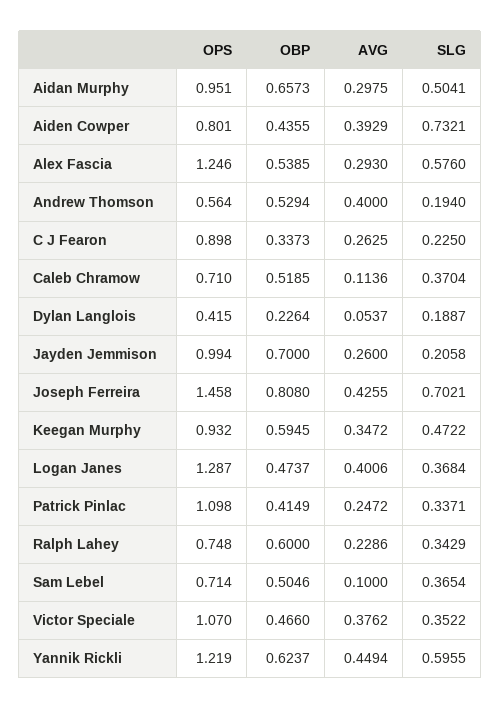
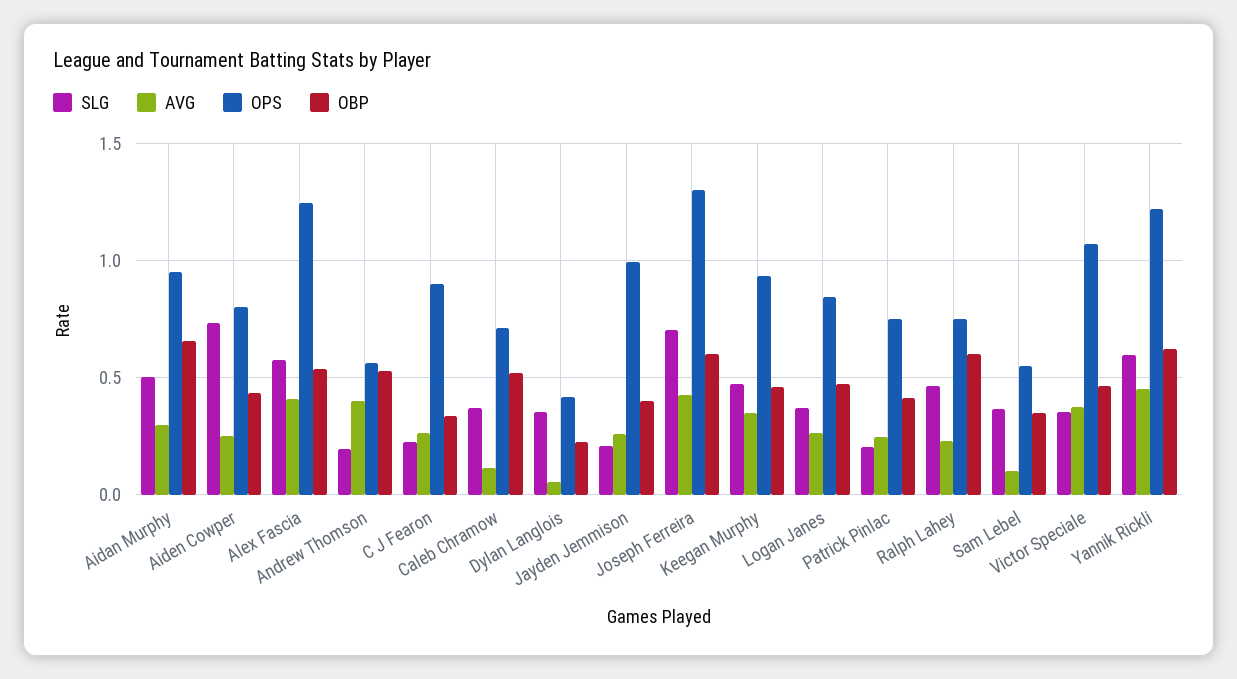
  {
    "OPS": {
      "Aidan Murphy": 0.951,
      "Aiden Cowper": 0.801,
      "Alex Fascia": 1.246,
      "Andrew Thomson": 0.564,
      "C J Fearon": 0.898,
      "Caleb Chramow": 0.71,
      "Dylan Langlois": 0.415,
      "Jayden Jemmison": 0.994,
-     "Joseph Ferreira": 1.458,
+     "Joseph Ferreira": 1.3,
      "Keegan Murphy": 0.932,
-     "Logan Janes": 1.287,
+     "Logan Janes": 0.85,
-     "Patrick Pinlac": 1.098,
+     "Patrick Pinlac": 0.75,
      "Ralph Lahey": 0.748,
-     "Sam Lebel": 0.714,
+     "Sam Lebel": 0.55,
      "Victor Speciale": 1.07,
      "Yannik Rickli": 1.219
    },
    "OBP": {
      "Aidan Murphy": 0.6573,
      "Aiden Cowper": 0.4355,
      "Alex Fascia": 0.5385,
      "Andrew Thomson": 0.5294,
      "C J Fearon": 0.3373,
      "Caleb Chramow": 0.5185,
      "Dylan Langlois": 0.2264,
-     "Jayden Jemmison": 0.7,
+     "Jayden Jemmison": 0.4,
-     "Joseph Ferreira": 0.808,
+     "Joseph Ferreira": 0.6,
-     "Keegan Murphy": 0.5945,
+     "Keegan Murphy": 0.45,
      "Logan Janes": 0.4737,
      "Patrick Pinlac": 0.4149,
      "Ralph Lahey": 0.6,
-     "Sam Lebel": 0.5046,
+     "Sam Lebel": 0.35,
      "Victor Speciale": 0.466,
      "Yannik Rickli": 0.6237
    },
    "AVG": {
      "Aidan Murphy": 0.2975,
-     "Aiden Cowper": 0.3929,
+     "Aiden Cowper": 0.25,
-     "Alex Fascia": 0.293,
+     "Alex Fascia": 0.4,
      "Andrew Thomson": 0.4,
      "C J Fearon": 0.2625,
      "Caleb Chramow": 0.1136,
      "Dylan Langlois": 0.0537,
      "Jayden Jemmison": 0.26,
      "Joseph Ferreira": 0.4255,
      "Keegan Murphy": 0.3472,
-     "Logan Janes": 0.4006,
+     "Logan Janes": 0.25,
      "Patrick Pinlac": 0.2472,
      "Ralph Lahey": 0.2286,
      "Sam Lebel": 0.1,
      "Victor Speciale": 0.3762,
      "Yannik Rickli": 0.4494
    },
    "SLG": {
      "Aidan Murphy": 0.5041,
      "Aiden Cowper": 0.7321,
      "Alex Fascia": 0.576,
      "Andrew Thomson": 0.194,
      "C J Fearon": 0.225,
      "Caleb Chramow": 0.3704,
-     "Dylan Langlois": 0.1887,
+     "Dylan Langlois": 0.35,
      "Jayden Jemmison": 0.2058,
      "Joseph Ferreira": 0.7021,
      "Keegan Murphy": 0.4722,
      "Logan Janes": 0.3684,
-     "Patrick Pinlac": 0.3371,
+     "Patrick Pinlac": 0.2,
-     "Ralph Lahey": 0.3429,
+     "Ralph Lahey": 0.45,
      "Sam Lebel": 0.3654,
      "Victor Speciale": 0.3522,
      "Yannik Rickli": 0.5955
    }
  }

